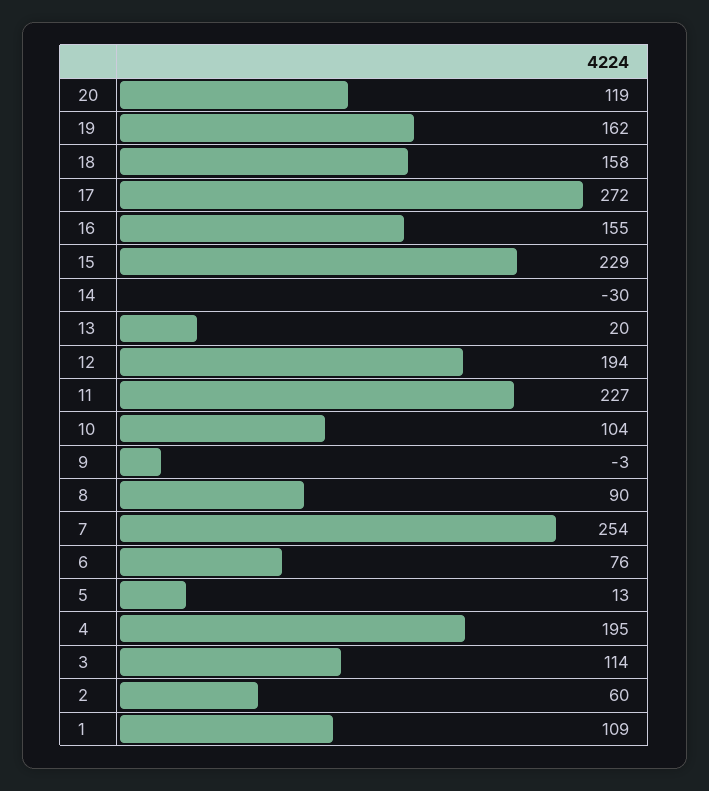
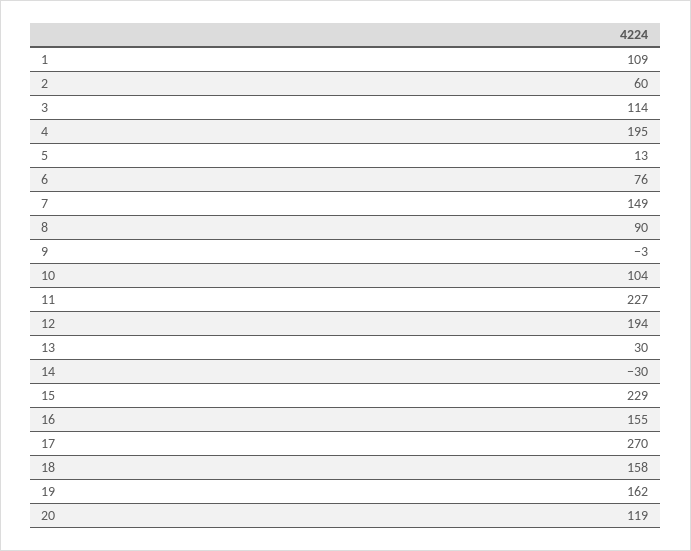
  {
    "20": 119,
    "19": 162,
    "18": 158,
-   "17": 272,
+   "17": 270,
    "16": 155,
    "15": 229,
    "14": -30,
-   "13": 20,
+   "13": 30,
    "12": 194,
    "11": 227,
    "10": 104,
    "9": -3,
    "8": 90,
-   "7": 254,
+   "7": 149,
    "6": 76,
    "5": 13,
    "4": 195,
    "3": 114,
    "2": 60,
    "1": 109
  }

